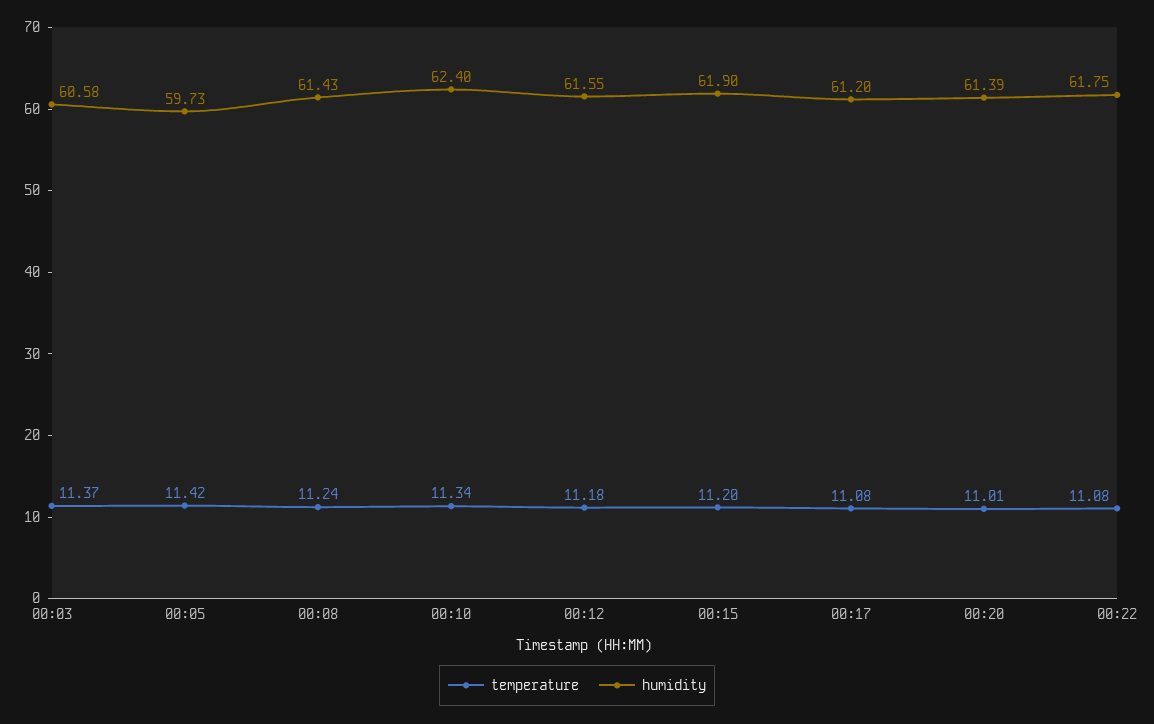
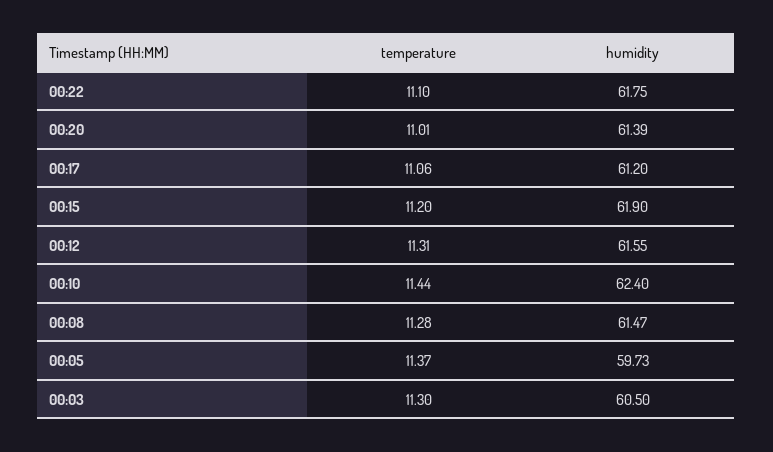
  {
    "temperature": {
-     "00:03": 11.37,
+     "00:03": 11.3,
-     "00:05": 11.42,
+     "00:05": 11.37,
-     "00:08": 11.24,
+     "00:08": 11.28,
-     "00:10": 11.34,
+     "00:10": 11.44,
-     "00:12": 11.18,
+     "00:12": 11.31,
      "00:15": 11.2,
-     "00:17": 11.08,
+     "00:17": 11.06,
      "00:20": 11.01,
-     "00:22": 11.08
+     "00:22": 11.1
    },
    "humidity": {
-     "00:03": 60.58,
+     "00:03": 60.5,
      "00:05": 59.73,
-     "00:08": 61.43,
+     "00:08": 61.47,
      "00:10": 62.4,
      "00:12": 61.55,
      "00:15": 61.9,
      "00:17": 61.2,
      "00:20": 61.39,
      "00:22": 61.75
    }
  }

